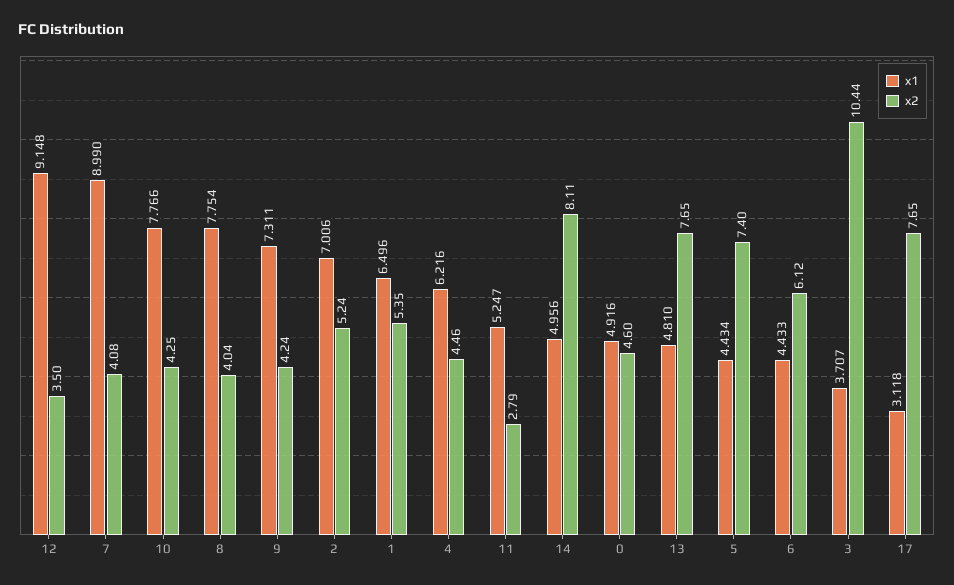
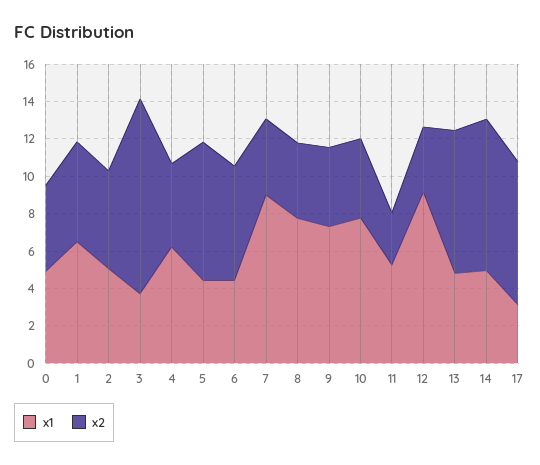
  {
    "x1": {
      "12": 9.148,
      "7": 8.99,
      "10": 7.766,
      "8": 7.754,
      "9": 7.311,
-     "2": 7.006,
+     "2": 5,
      "1": 6.496,
      "4": 6.216,
      "11": 5.247,
      "14": 4.956,
      "0": 4.916,
      "13": 4.81,
      "5": 4.434,
      "6": 4.433,
      "3": 3.707,
      "17": 3.118
    },
    "x2": {
      "12": 3.5,
      "7": 4.08,
      "10": 4.25,
      "8": 4.04,
      "9": 4.24,
      "2": 5.24,
      "1": 5.35,
      "4": 4.46,
      "11": 2.79,
      "14": 8.11,
      "0": 4.6,
      "13": 7.65,
      "5": 7.4,
      "6": 6.12,
      "3": 10.44,
      "17": 7.65
    }
  }

